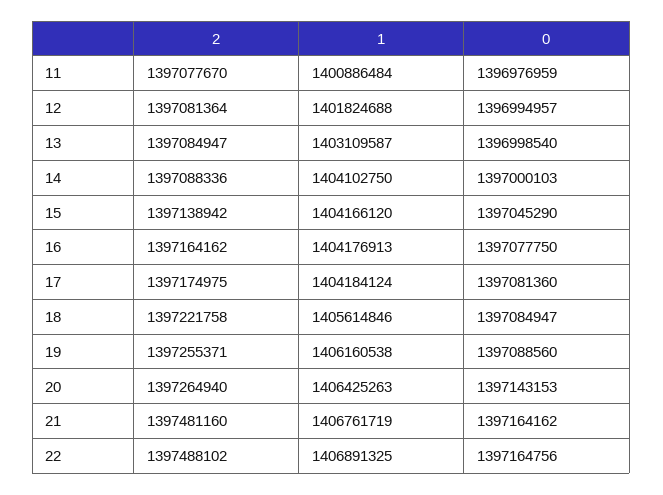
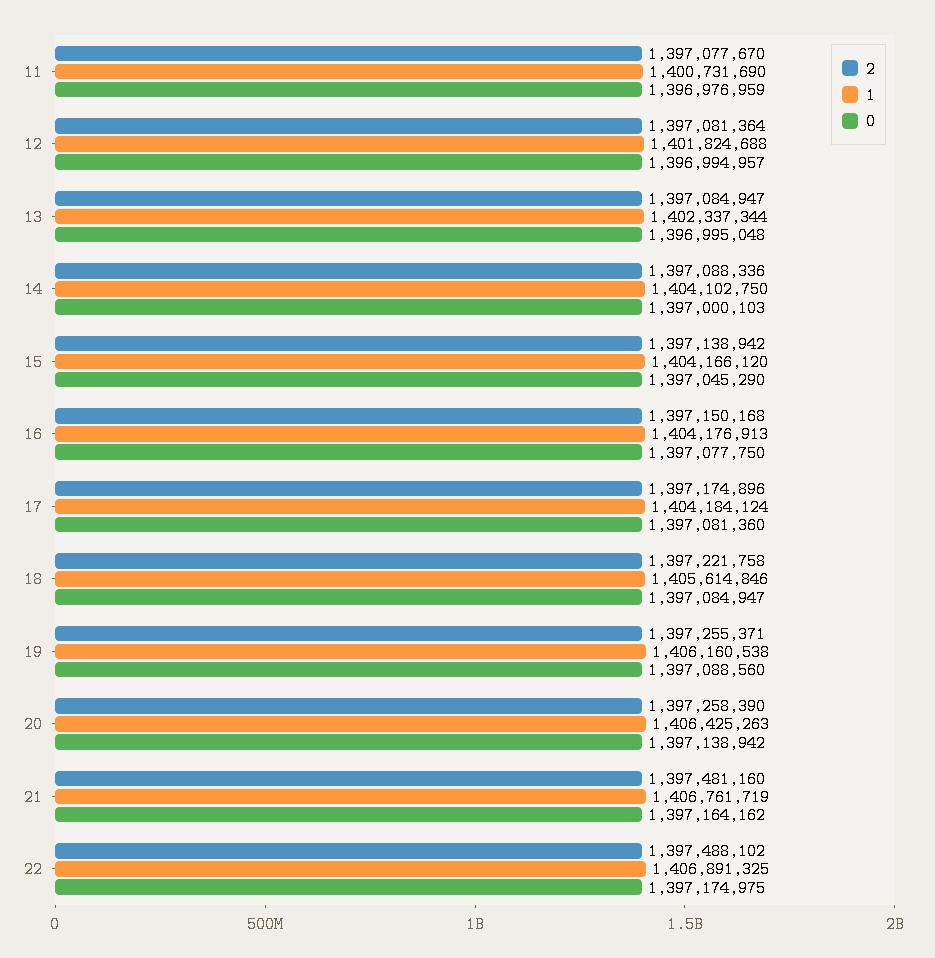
  {
    "2": {
      "11": 1397077670,
      "12": 1397081364,
      "13": 1397084947,
      "14": 1397088336,
      "15": 1397138942,
-     "16": 1397164162,
+     "16": 1397150168,
-     "17": 1397174975,
+     "17": 1397174896,
      "18": 1397221758,
      "19": 1397255371,
-     "20": 1397264940,
+     "20": 1397258390,
      "21": 1397481160,
      "22": 1397488102
    },
    "1": {
-     "11": 1400886484,
+     "11": 1400731690,
      "12": 1401824688,
-     "13": 1403109587,
+     "13": 1402337344,
      "14": 1404102750,
      "15": 1404166120,
      "16": 1404176913,
      "17": 1404184124,
      "18": 1405614846,
      "19": 1406160538,
      "20": 1406425263,
      "21": 1406761719,
      "22": 1406891325
    },
    "0": {
      "11": 1396976959,
      "12": 1396994957,
-     "13": 1396998540,
+     "13": 1396995048,
      "14": 1397000103,
      "15": 1397045290,
      "16": 1397077750,
      "17": 1397081360,
      "18": 1397084947,
      "19": 1397088560,
-     "20": 1397143153,
+     "20": 1397138942,
      "21": 1397164162,
-     "22": 1397164756
+     "22": 1397174975
    }
  }

